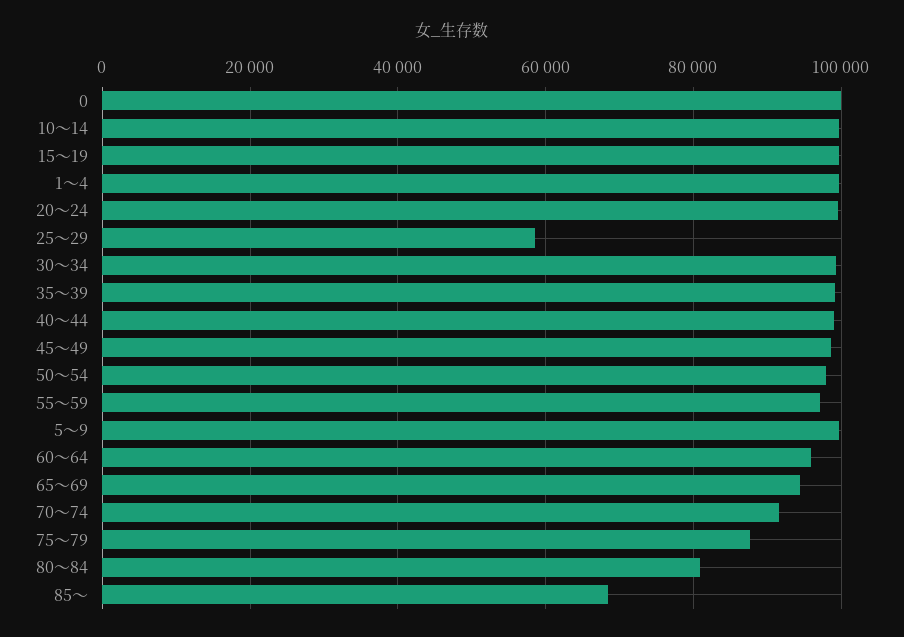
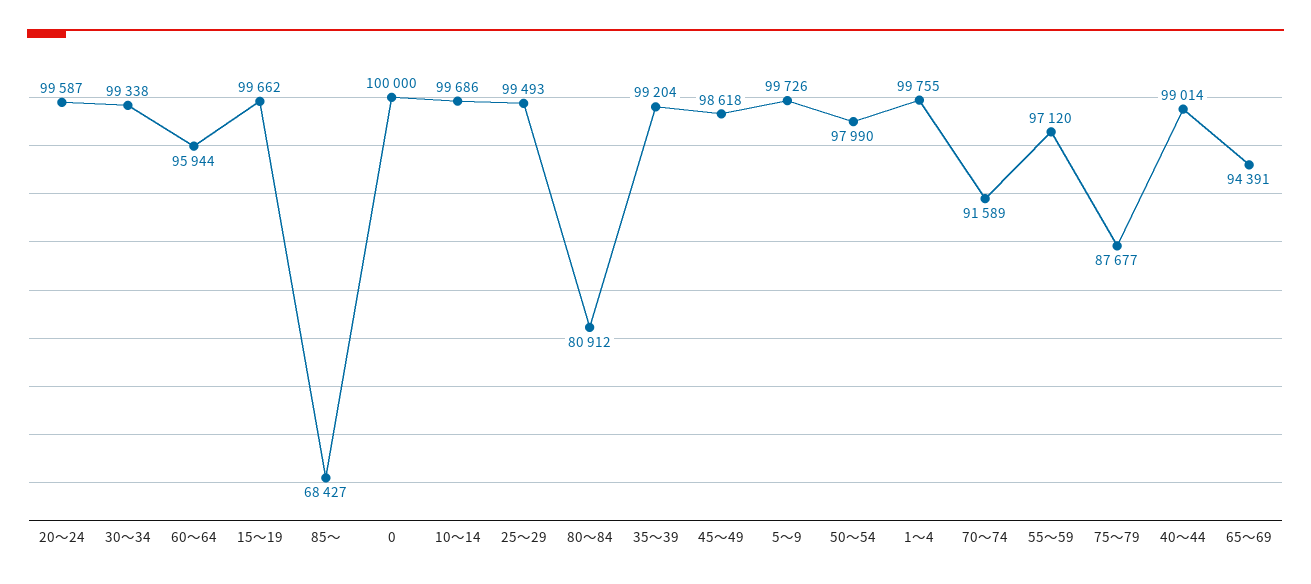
  {
    "0": 100000,
    "10～14": 99686,
    "15～19": 99662,
    "1～4": 99755,
    "20～24": 99587,
-   "25～29": 58000,
+   "25～29": 99493,
    "30～34": 99338,
    "35～39": 99204,
    "40～44": 99014,
    "45～49": 98618,
    "50～54": 97990,
    "55～59": 97120,
    "5～9": 99726,
    "60～64": 95944,
    "65～69": 94391,
    "70～74": 91589,
    "75～79": 87677,
    "80～84": 80912,
    "85～": 68427
  }

